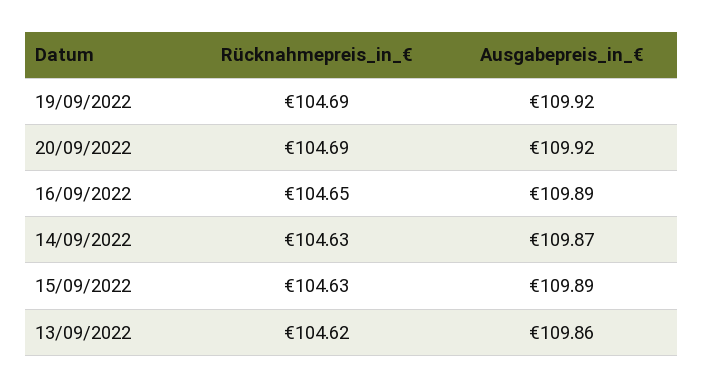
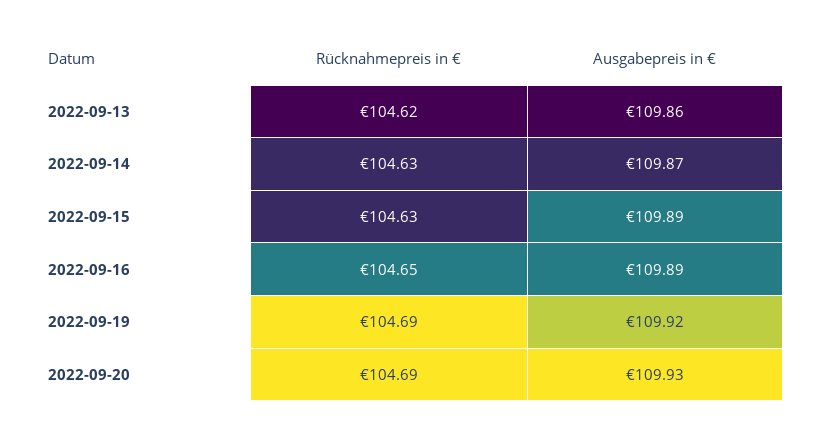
  {
    "Rücknahmepreis_in_€": {
      "19/09/2022": 104.69,
      "20/09/2022": 104.69,
      "16/09/2022": 104.65,
      "14/09/2022": 104.63,
      "15/09/2022": 104.63,
      "13/09/2022": 104.62
    },
    "Ausgabepreis_in_€": {
      "19/09/2022": 109.92,
-     "20/09/2022": 109.92,
+     "20/09/2022": 109.93,
      "16/09/2022": 109.89,
      "14/09/2022": 109.87,
      "15/09/2022": 109.89,
      "13/09/2022": 109.86
    }
  }

